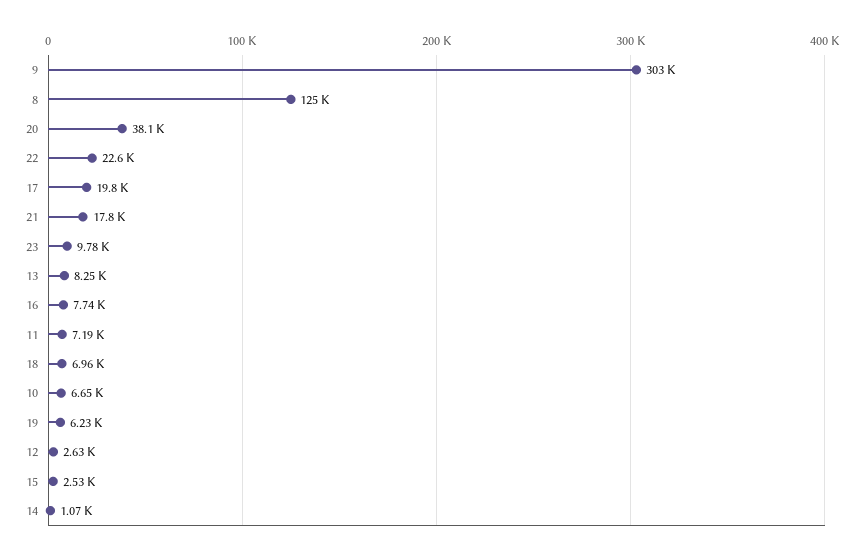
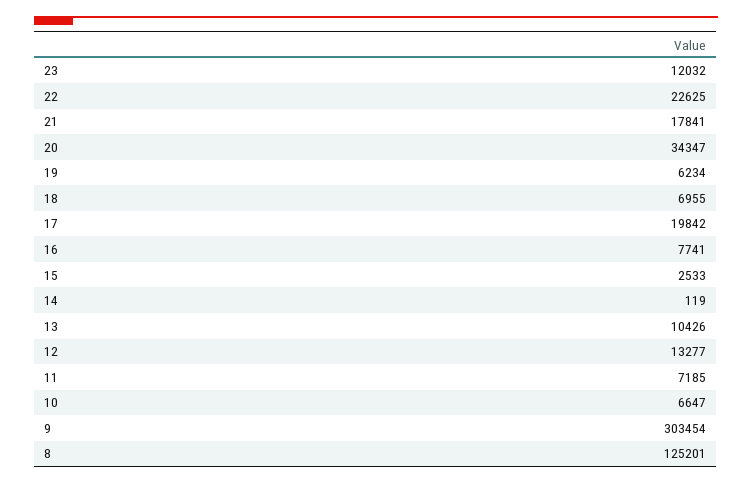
  {
    "9": 303454,
    "8": 125201,
-   "20": 38100,
+   "20": 34347,
    "22": 22625,
    "17": 19842,
    "21": 17841,
-   "23": 9780,
+   "23": 12032,
-   "13": 8250,
+   "13": 10426,
    "16": 7741,
    "11": 7185,
    "18": 6955,
    "10": 6647,
    "19": 6234,
-   "12": 2630,
+   "12": 13277,
    "15": 2533,
-   "14": 1070
+   "14": 119
  }

